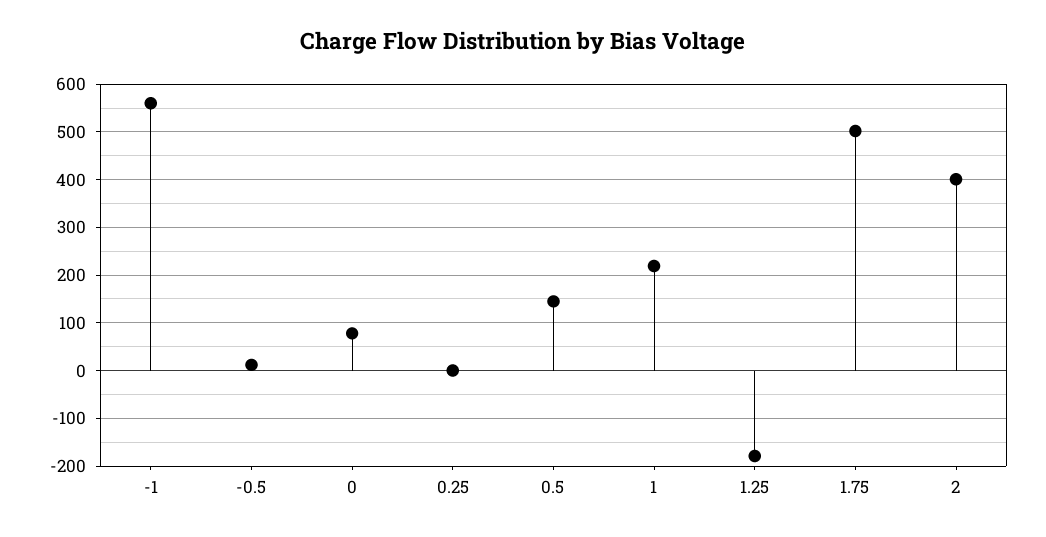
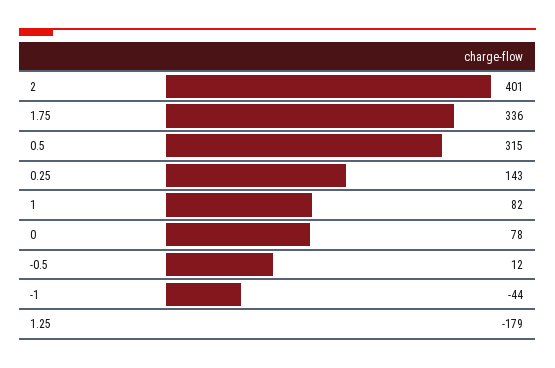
  {
-   "-1": 560,
+   "-1": -44,
    "-0.5": 12,
    "0": 78,
-   "0.25": 0,
+   "0.25": 143,
-   "0.5": 140,
+   "0.5": 315,
-   "1": 220,
+   "1": 82,
    "1.25": -179,
-   "1.75": 500,
+   "1.75": 336,
    "2": 401
  }

